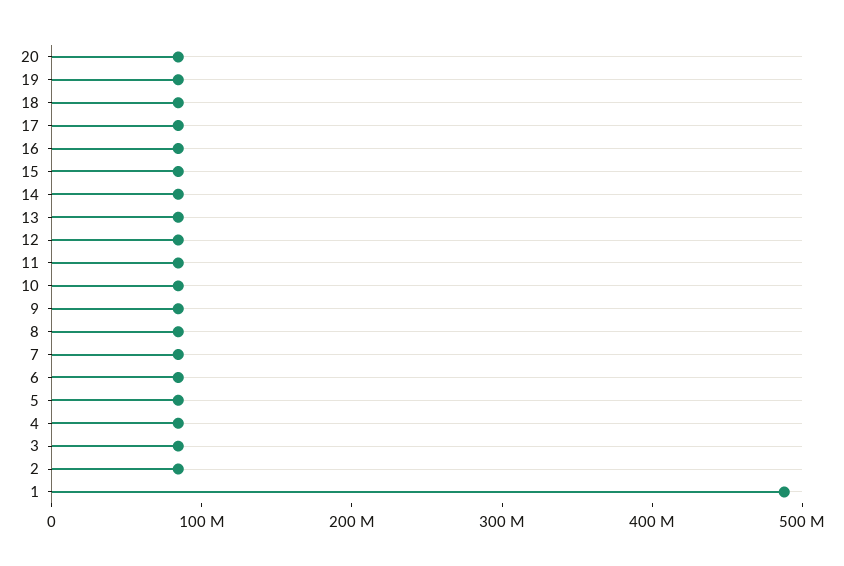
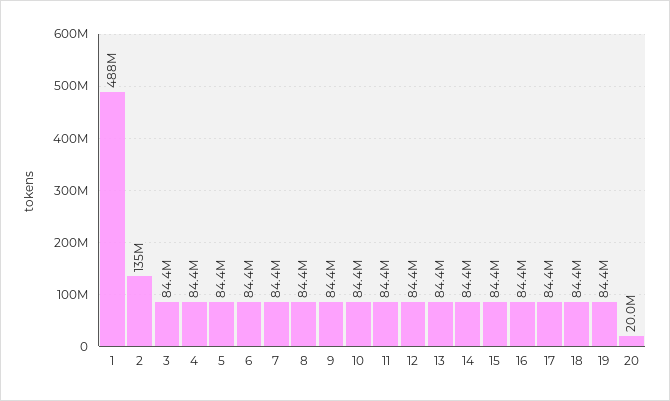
  {
-   "20": 80000000,
+   "20": 20000000,
    "19": 84400000,
    "18": 84400000,
    "17": 84400000,
    "16": 84400000,
    "15": 84400000,
    "14": 84400000,
    "13": 84400000,
    "12": 84400000,
    "11": 84400000,
    "10": 84400000,
    "9": 84400000,
    "8": 84400000,
    "7": 84400000,
    "6": 84400000,
    "5": 84400000,
    "4": 84400000,
    "3": 84400000,
-   "2": 80000000,
+   "2": 135000000,
    "1": 488000000
  }

